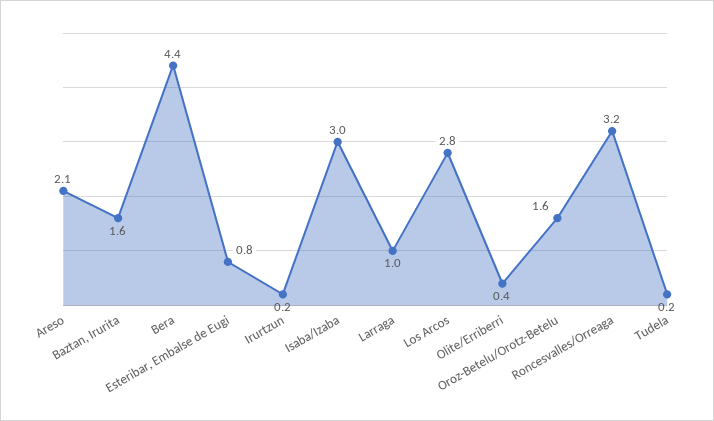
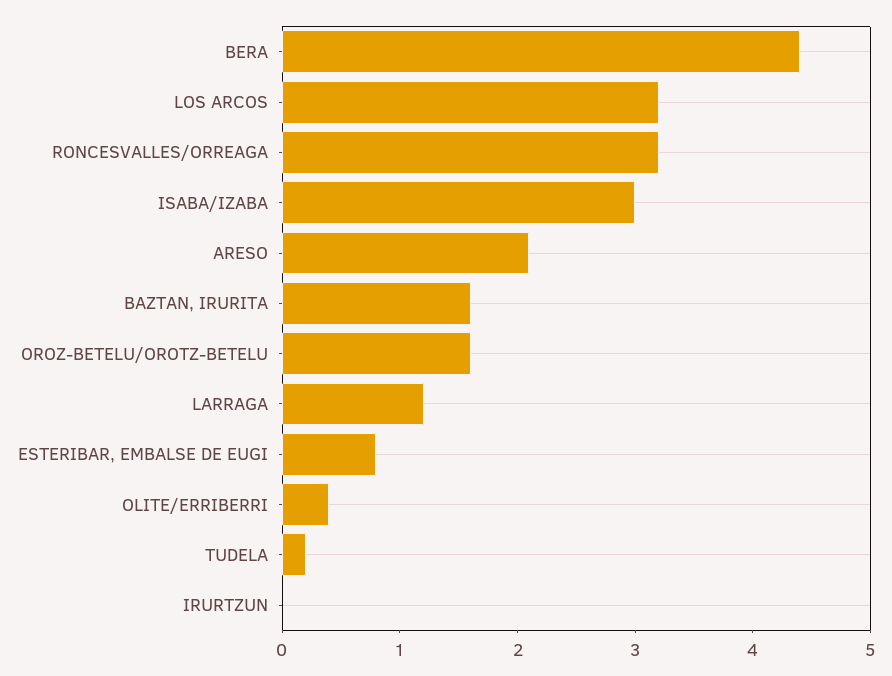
  {
    "Areso": 2.1,
    "Baztan, Irurita": 1.6,
    "Bera": 4.4,
    "Esteribar, Embalse de Eugi": 0.8,
-   "Irurtzun": 0.2,
+   "Irurtzun": 0,
    "Isaba/Izaba": 3,
-   "Larraga": 1,
+   "Larraga": 1.2,
-   "Los Arcos": 2.8,
+   "Los Arcos": 3.2,
    "Olite/Erriberri": 0.4,
    "Oroz-Betelu/Orotz-Betelu": 1.6,
    "Roncesvalles/Orreaga": 3.2,
    "Tudela": 0.2
  }

